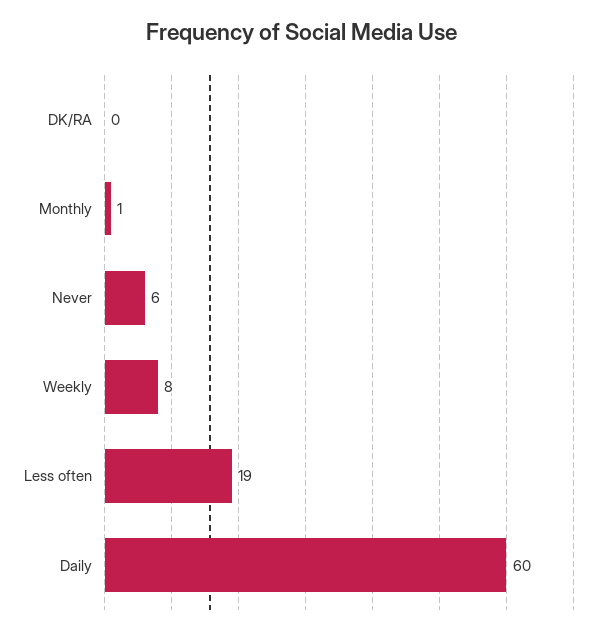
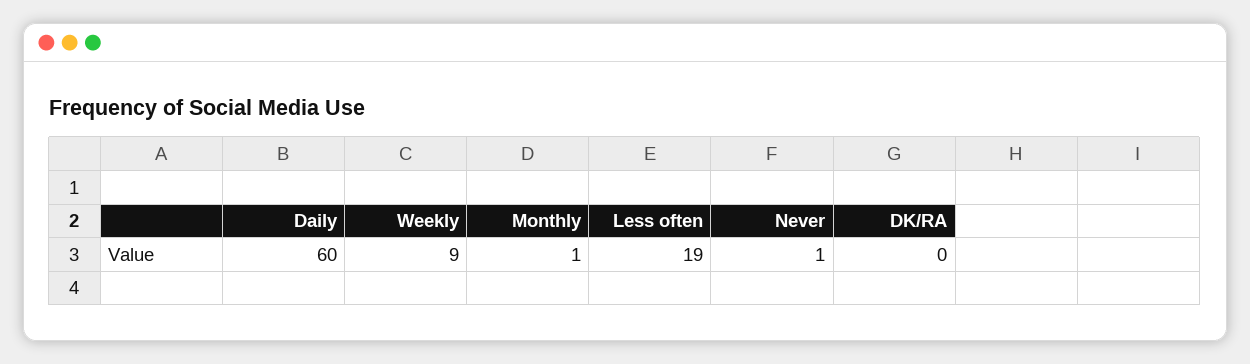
  {
    "DK/RA": 0,
    "Monthly": 1,
-   "Never": 6,
+   "Never": 1,
-   "Weekly": 8,
+   "Weekly": 9,
    "Less often": 19,
    "Daily": 60
  }

